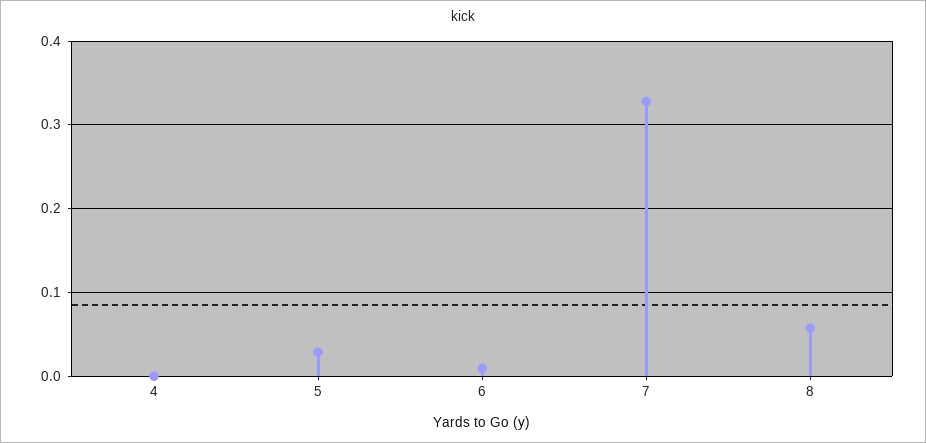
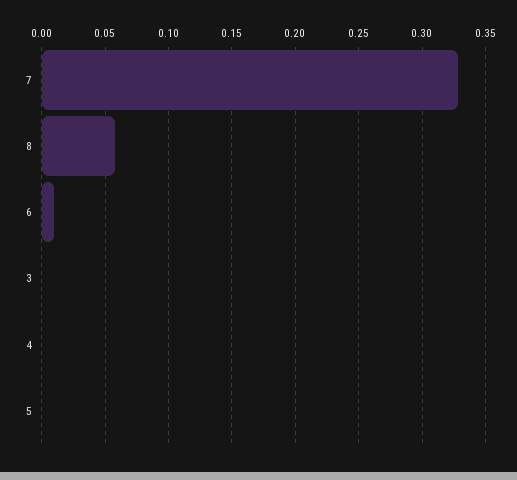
  {
    "4": 0,
-   "5": 0.03,
+   "5": 0,
    "6": 0.01,
    "7": 0.33,
-   "8": 0.06
+   "8": 0.06,
+   "3": 0
  }

